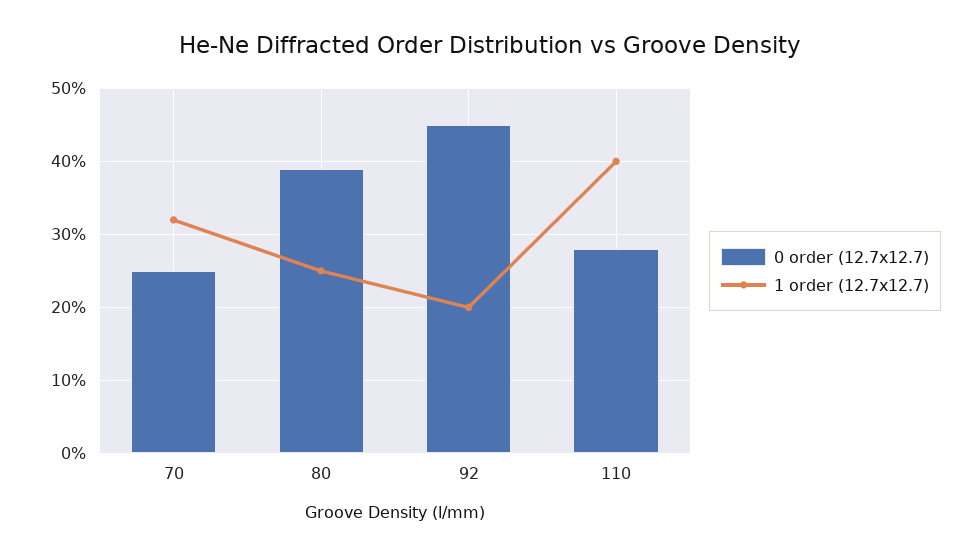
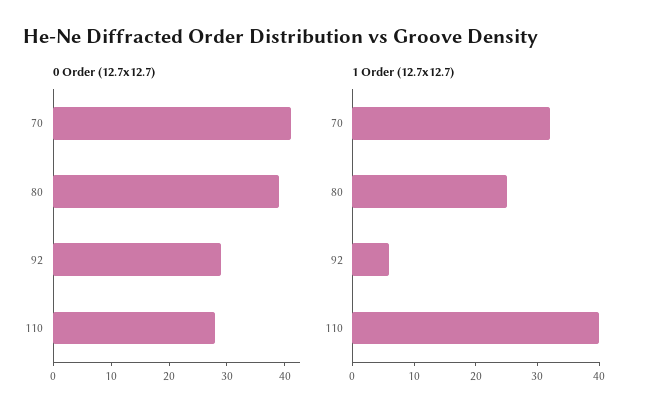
  {
    "0 order (12.7x12.7)": {
-     "70": 25,
+     "70": 40,
      "80": 39,
-     "92": 45,
+     "92": 30,
      "110": 28
    },
    "1 order (12.7x12.7)": {
      "70": 32,
      "80": 25,
-     "92": 20,
+     "92": 5,
      "110": 40
    }
  }

